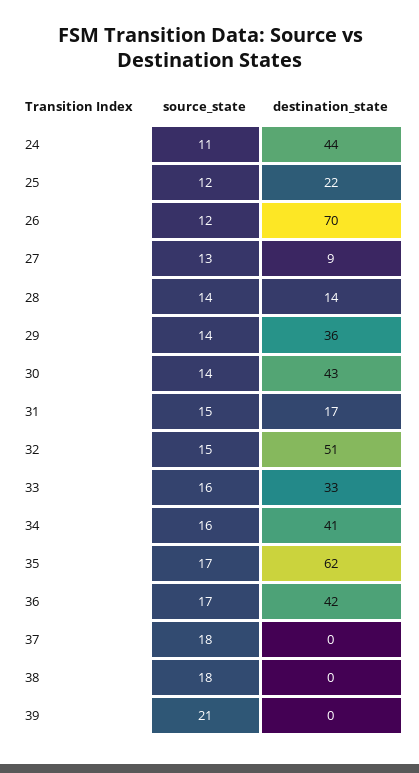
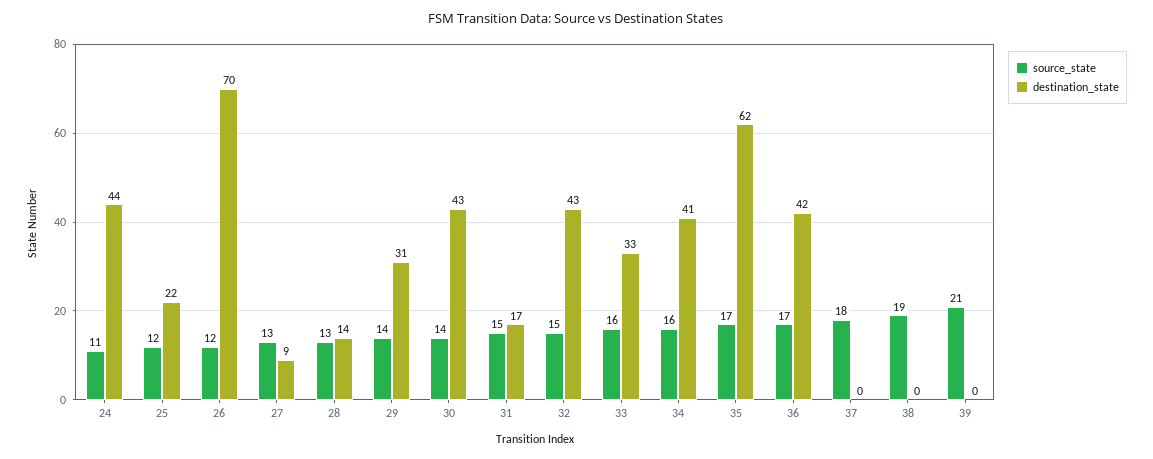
  {
    "source_state": {
      "24": 11,
      "25": 12,
      "26": 12,
      "27": 13,
-     "28": 14,
+     "28": 13,
      "29": 14,
      "30": 14,
      "31": 15,
      "32": 15,
      "33": 16,
      "34": 16,
      "35": 17,
      "36": 17,
      "37": 18,
-     "38": 18,
+     "38": 19,
      "39": 21
    },
    "destination_state": {
      "24": 44,
      "25": 22,
      "26": 70,
      "27": 9,
      "28": 14,
-     "29": 36,
+     "29": 31,
      "30": 43,
      "31": 17,
-     "32": 51,
+     "32": 43,
      "33": 33,
      "34": 41,
      "35": 62,
      "36": 42,
      "37": 0,
      "38": 0,
      "39": 0
    }
  }

